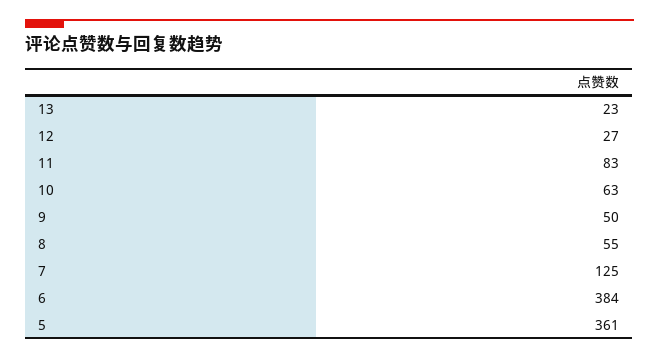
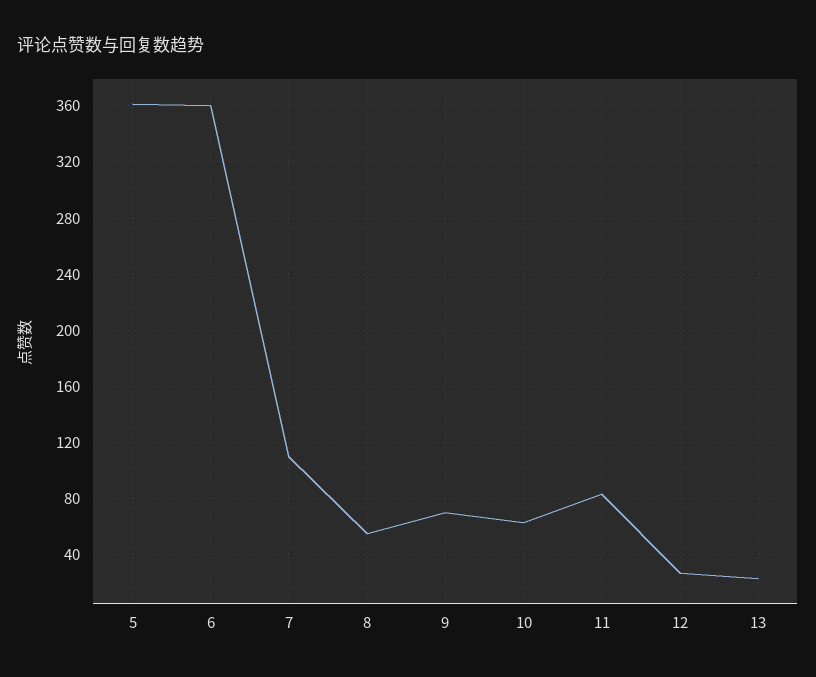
  {
    "13": 23,
    "12": 27,
    "11": 83,
    "10": 63,
-   "9": 50,
+   "9": 70,
    "8": 55,
-   "7": 125,
+   "7": 110,
-   "6": 384,
+   "6": 360,
    "5": 361
  }

